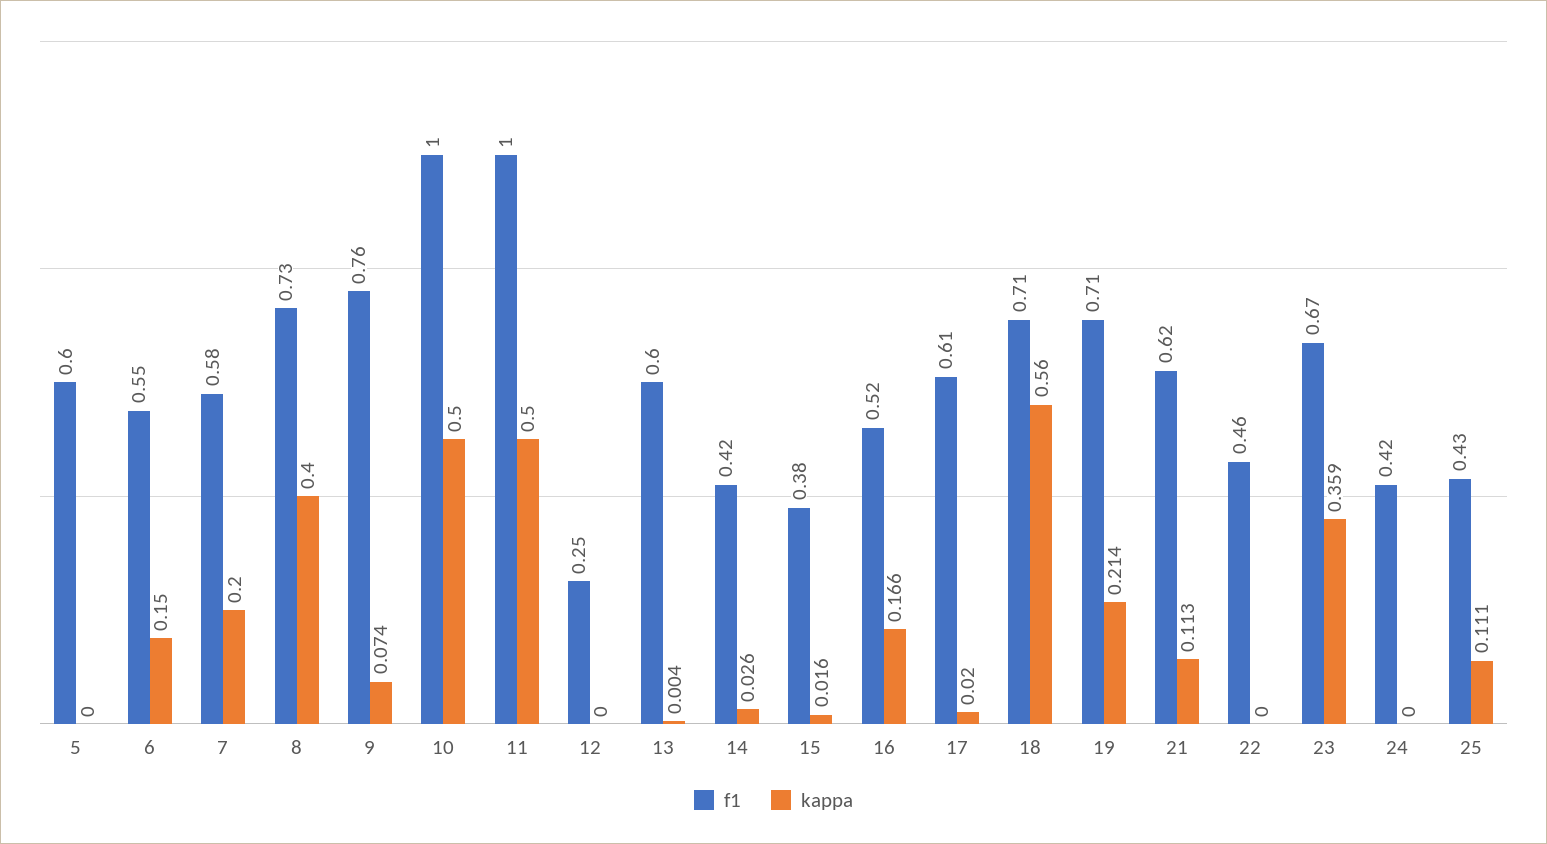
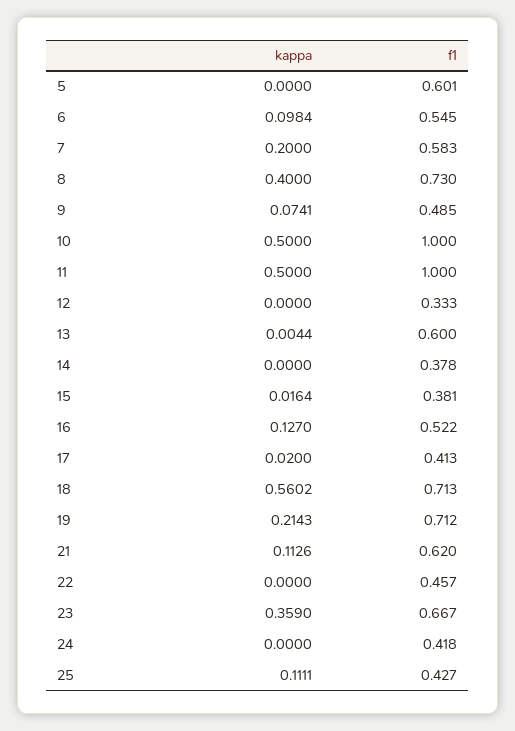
  {
    "f1": {
      "5": 0.601,
      "6": 0.545,
      "7": 0.583,
      "8": 0.73,
-     "9": 0.76,
+     "9": 0.485,
      "10": 1,
      "11": 1,
-     "12": 0.25,
+     "12": 0.333,
      "13": 0.6,
-     "14": 0.42,
+     "14": 0.378,
      "15": 0.381,
      "16": 0.522,
-     "17": 0.61,
+     "17": 0.413,
      "18": 0.713,
      "19": 0.712,
      "21": 0.62,
      "22": 0.457,
      "23": 0.667,
      "24": 0.418,
      "25": 0.427
    },
    "kappa": {
      "5": 0,
-     "6": 0.15,
+     "6": 0.0984,
      "7": 0.2,
      "8": 0.4,
      "9": 0.0741,
      "10": 0.5,
      "11": 0.5,
      "12": 0,
      "13": 0.0044,
-     "14": 0.026,
+     "14": 0,
      "15": 0.0164,
-     "16": 0.166,
+     "16": 0.127,
      "17": 0.02,
      "18": 0.5602,
      "19": 0.2143,
      "21": 0.1126,
      "22": 0,
      "23": 0.359,
      "24": 0,
      "25": 0.1111
    }
  }

